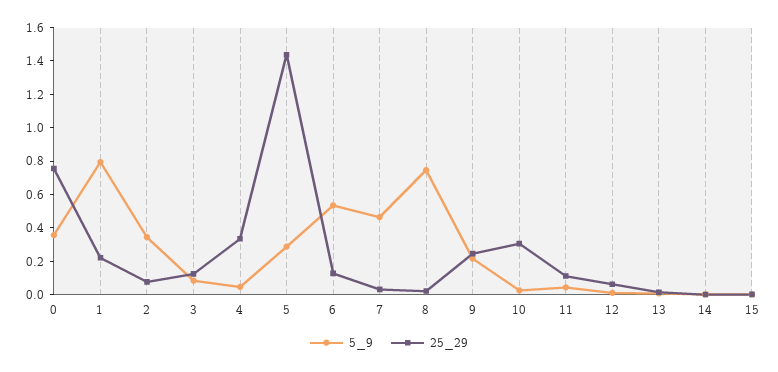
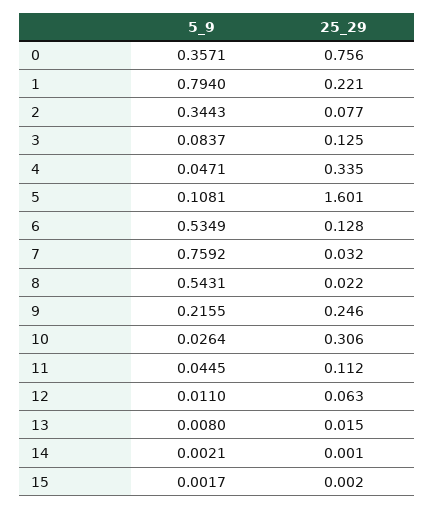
  {
    "5_9": {
      "0": 0.3571,
      "1": 0.794,
      "2": 0.3443,
      "3": 0.0837,
      "4": 0.0471,
-     "5": 0.3,
+     "5": 0.1081,
      "6": 0.5349,
-     "7": 0.45,
+     "7": 0.7592,
-     "8": 0.75,
+     "8": 0.5431,
      "9": 0.2155,
      "10": 0.0264,
      "11": 0.0445,
      "12": 0.011,
      "13": 0.008,
      "14": 0.0021,
      "15": 0.0017
    },
    "25_29": {
      "0": 0.756,
      "1": 0.221,
      "2": 0.077,
      "3": 0.125,
      "4": 0.335,
-     "5": 1.45,
+     "5": 1.601,
      "6": 0.128,
      "7": 0.032,
      "8": 0.022,
      "9": 0.246,
      "10": 0.306,
      "11": 0.112,
      "12": 0.063,
      "13": 0.015,
      "14": 0.001,
      "15": 0.002
    }
  }

